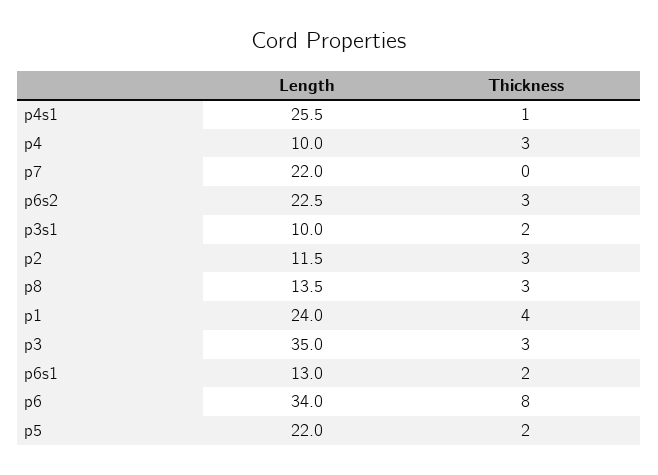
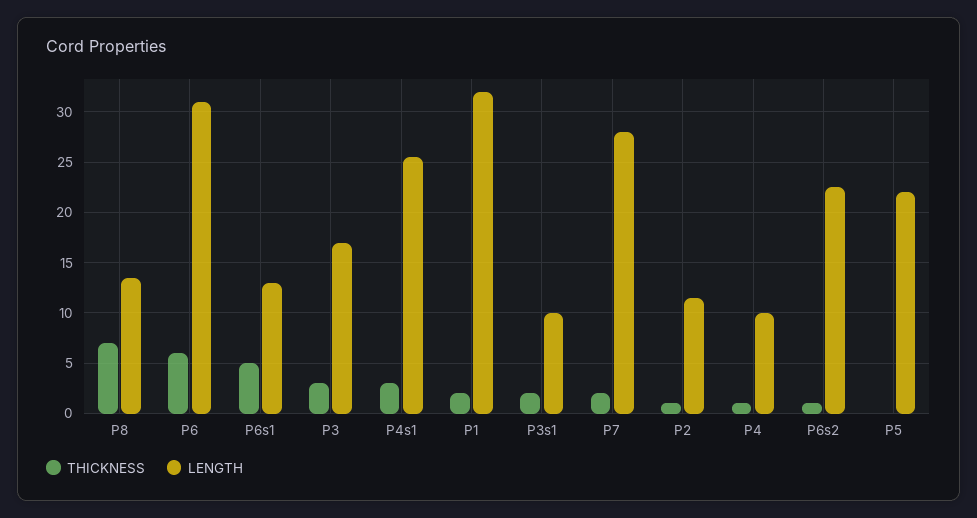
  {
    "Length": {
      "p4s1": 25.5,
      "p4": 10,
-     "p7": 22,
+     "p7": 28,
      "p6s2": 22.5,
      "p3s1": 10,
      "p2": 11.5,
      "p8": 13.5,
-     "p1": 24,
+     "p1": 32,
-     "p3": 35,
+     "p3": 17,
      "p6s1": 13,
-     "p6": 34,
+     "p6": 31,
      "p5": 22
    },
    "Thickness": {
-     "p4s1": 1,
+     "p4s1": 3,
-     "p4": 3,
+     "p4": 1,
-     "p7": 0,
+     "p7": 2,
-     "p6s2": 3,
+     "p6s2": 1,
      "p3s1": 2,
-     "p2": 3,
+     "p2": 1,
-     "p8": 3,
+     "p8": 7,
-     "p1": 4,
+     "p1": 2,
      "p3": 3,
-     "p6s1": 2,
+     "p6s1": 5,
-     "p6": 8,
+     "p6": 6,
-     "p5": 2
+     "p5": 0
    }
  }

